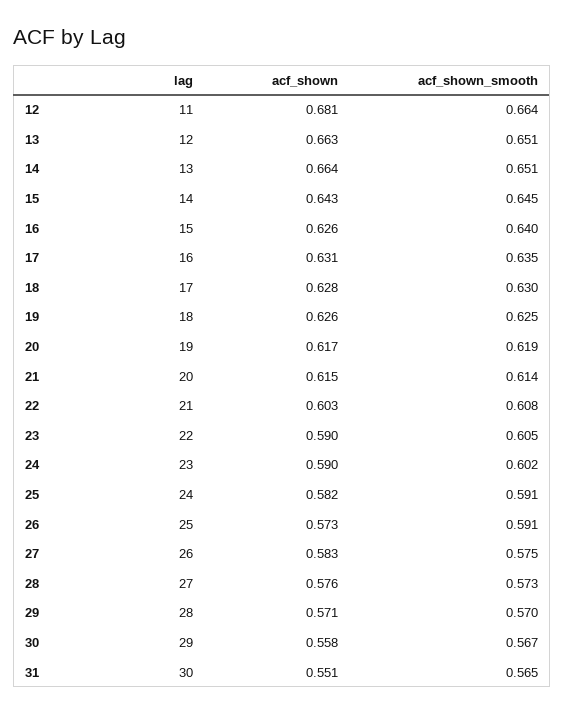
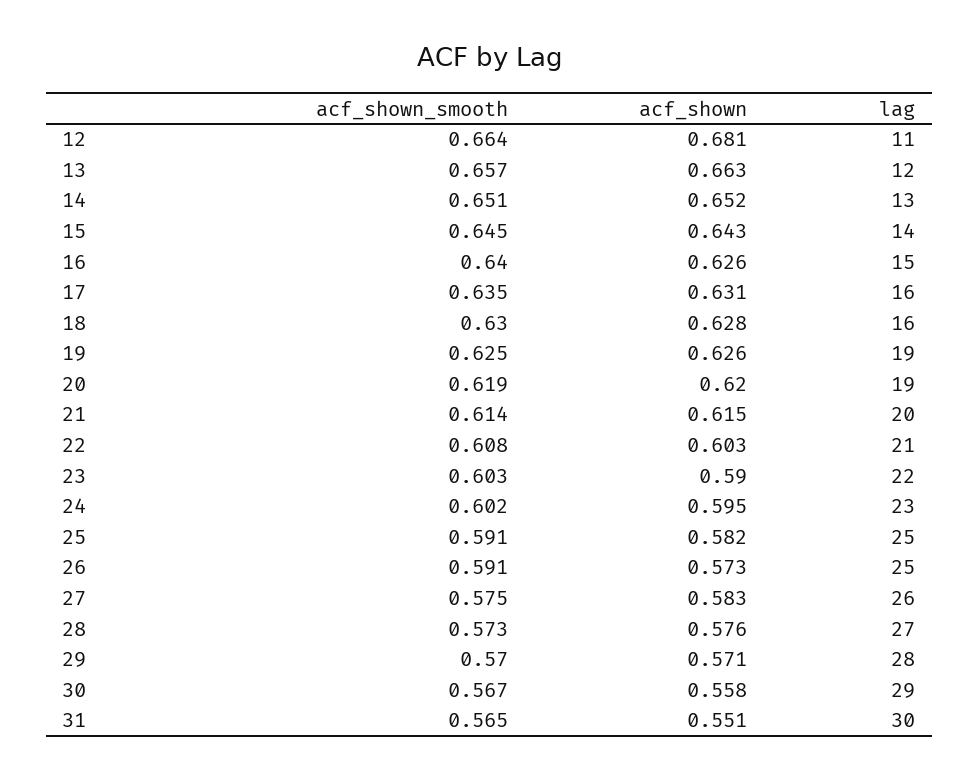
  {
    "lag": {
      "12": 11,
      "13": 12,
      "14": 13,
      "15": 14,
      "16": 15,
      "17": 16,
-     "18": 17,
+     "18": 16,
-     "19": 18,
+     "19": 19,
      "20": 19,
      "21": 20,
      "22": 21,
      "23": 22,
      "24": 23,
-     "25": 24,
+     "25": 25,
      "26": 25,
      "27": 26,
      "28": 27,
      "29": 28,
      "30": 29,
      "31": 30
    },
    "acf_shown": {
      "12": 0.681,
      "13": 0.663,
-     "14": 0.664,
+     "14": 0.652,
      "15": 0.643,
      "16": 0.626,
      "17": 0.631,
      "18": 0.628,
      "19": 0.626,
-     "20": 0.617,
+     "20": 0.62,
      "21": 0.615,
      "22": 0.603,
      "23": 0.59,
-     "24": 0.59,
+     "24": 0.595,
      "25": 0.582,
      "26": 0.573,
      "27": 0.583,
      "28": 0.576,
      "29": 0.571,
      "30": 0.558,
      "31": 0.551
    },
    "acf_shown_smooth": {
      "12": 0.664,
-     "13": 0.651,
+     "13": 0.657,
      "14": 0.651,
      "15": 0.645,
      "16": 0.64,
      "17": 0.635,
      "18": 0.63,
      "19": 0.625,
      "20": 0.619,
      "21": 0.614,
      "22": 0.608,
-     "23": 0.605,
+     "23": 0.603,
      "24": 0.602,
      "25": 0.591,
      "26": 0.591,
      "27": 0.575,
      "28": 0.573,
      "29": 0.57,
      "30": 0.567,
      "31": 0.565
    }
  }

